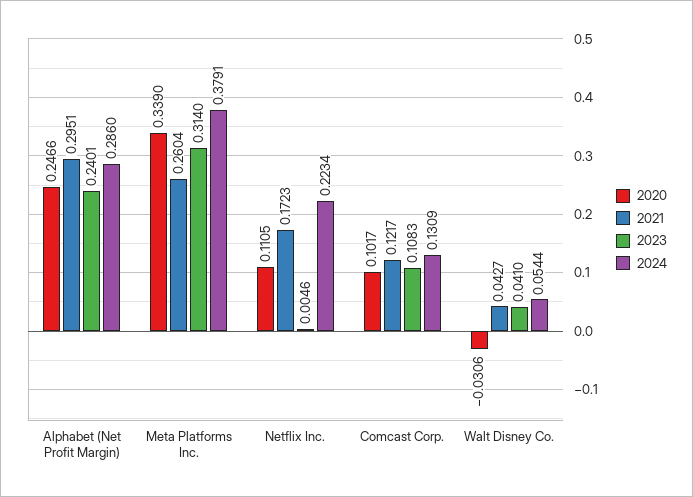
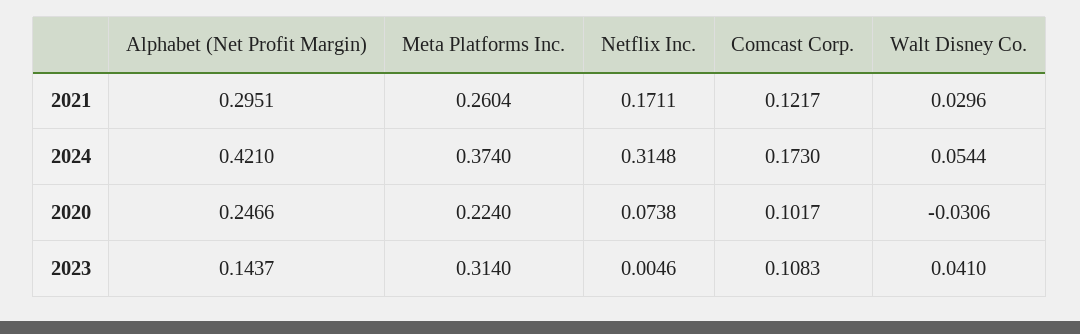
  {
    "2020": {
      "Alphabet (Net Profit Margin)": 0.2466,
-     "Meta Platforms Inc.": 0.339,
+     "Meta Platforms Inc.": 0.224,
-     "Netflix Inc.": 0.1105,
+     "Netflix Inc.": 0.0738,
      "Comcast Corp.": 0.1017,
      "Walt Disney Co.": -0.0306
    },
    "2021": {
      "Alphabet (Net Profit Margin)": 0.2951,
      "Meta Platforms Inc.": 0.2604,
-     "Netflix Inc.": 0.1723,
+     "Netflix Inc.": 0.1711,
      "Comcast Corp.": 0.1217,
-     "Walt Disney Co.": 0.0427
+     "Walt Disney Co.": 0.0296
    },
    "2023": {
-     "Alphabet (Net Profit Margin)": 0.2401,
+     "Alphabet (Net Profit Margin)": 0.1437,
      "Meta Platforms Inc.": 0.314,
      "Netflix Inc.": 0.0046,
      "Comcast Corp.": 0.1083,
      "Walt Disney Co.": 0.041
    },
    "2024": {
-     "Alphabet (Net Profit Margin)": 0.286,
+     "Alphabet (Net Profit Margin)": 0.421,
-     "Meta Platforms Inc.": 0.3791,
+     "Meta Platforms Inc.": 0.374,
-     "Netflix Inc.": 0.2234,
+     "Netflix Inc.": 0.3148,
-     "Comcast Corp.": 0.1309,
+     "Comcast Corp.": 0.173,
      "Walt Disney Co.": 0.0544
    }
  }

